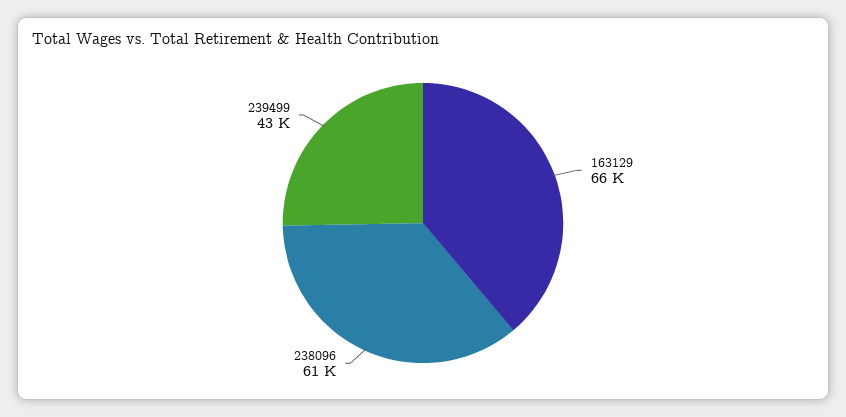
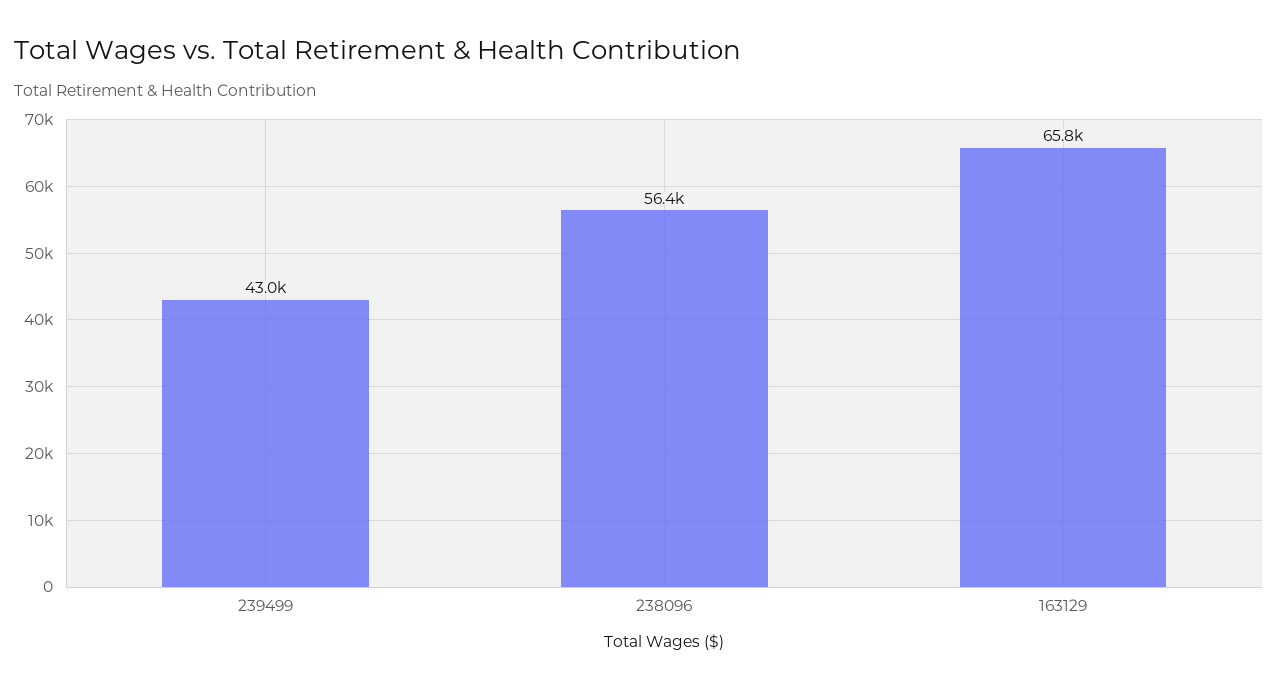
  {
    "163129": 65800,
-   "238096": 61000,
+   "238096": 56400,
    "239499": 43000
  }

